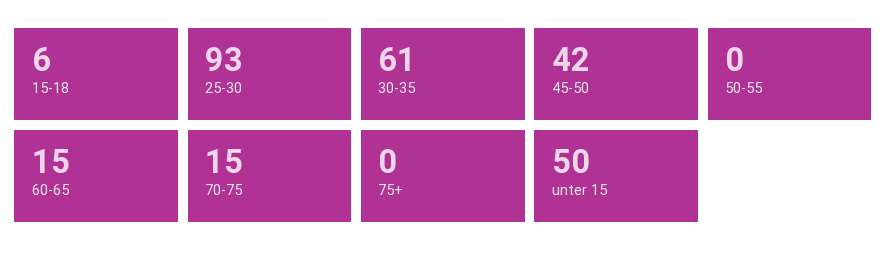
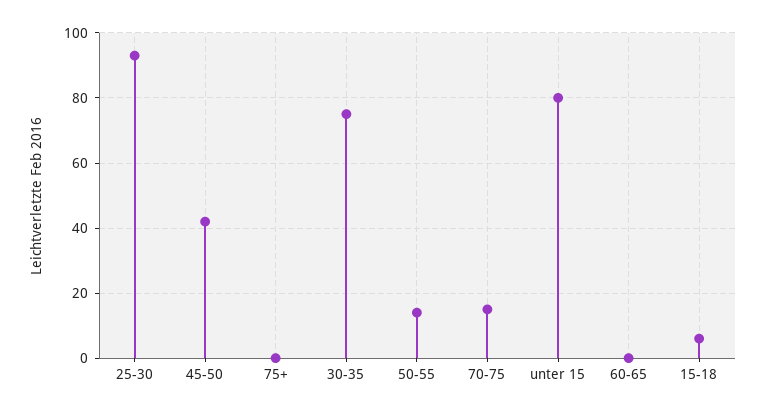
  {
    "15-18": 6,
    "25-30": 93,
-   "30-35": 61,
+   "30-35": 75,
    "45-50": 42,
-   "50-55": 0,
+   "50-55": 15,
-   "60-65": 15,
+   "60-65": 0,
    "70-75": 15,
    "75+": 0,
-   "unter 15": 50
+   "unter 15": 80
  }

